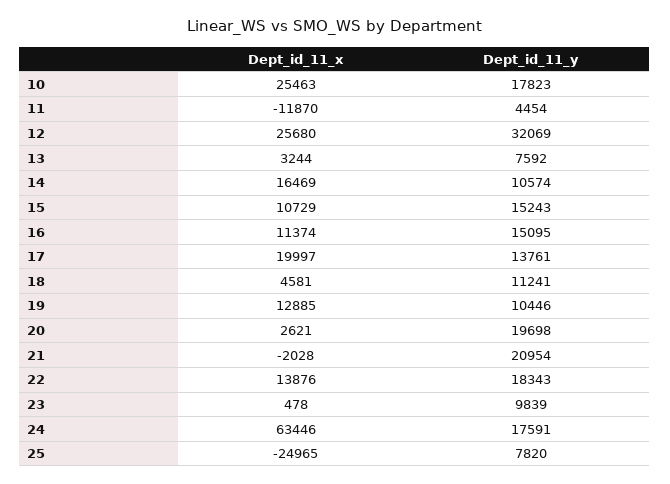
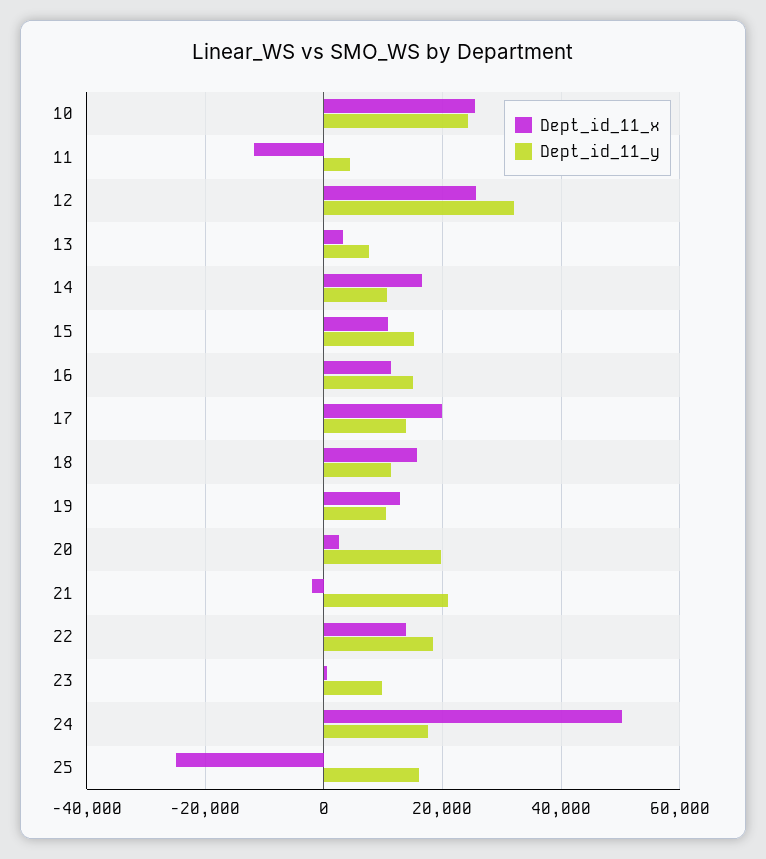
  {
    "Dept_id_11_x": {
      "10": 25463,
      "11": -11870,
      "12": 25680,
      "13": 3244,
      "14": 16469,
      "15": 10729,
      "16": 11374,
      "17": 19997,
-     "18": 4581,
+     "18": 16000,
      "19": 12885,
      "20": 2621,
      "21": -2028,
      "22": 13876,
      "23": 478,
-     "24": 63446,
+     "24": 50000,
      "25": -24965
    },
    "Dept_id_11_y": {
-     "10": 17823,
+     "10": 24000,
      "11": 4454,
      "12": 32069,
      "13": 7592,
      "14": 10574,
      "15": 15243,
      "16": 15095,
      "17": 13761,
      "18": 11241,
      "19": 10446,
      "20": 19698,
      "21": 20954,
      "22": 18343,
      "23": 9839,
      "24": 17591,
-     "25": 7820
+     "25": 16000
    }
  }

